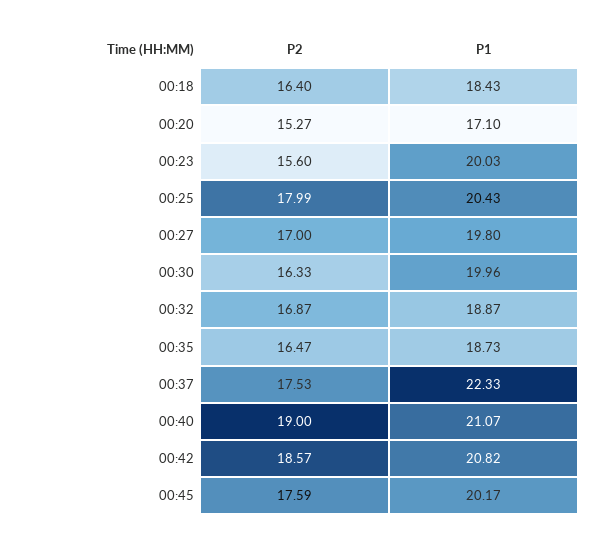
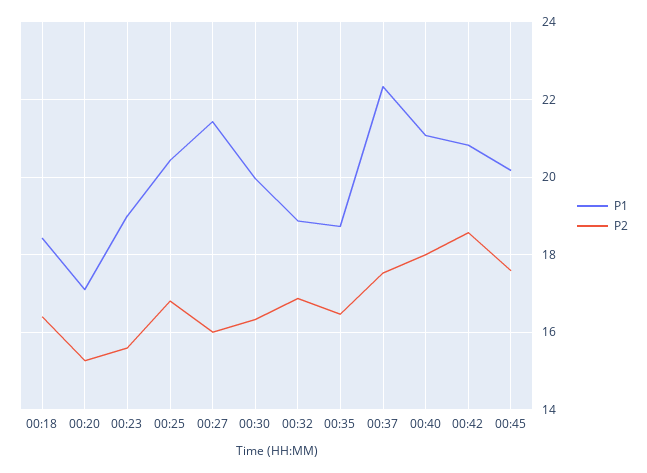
  {
    "P2": {
      "00:18": 16.4,
      "00:20": 15.27,
      "00:23": 15.6,
-     "00:25": 17.99,
+     "00:25": 16.8,
-     "00:27": 17,
+     "00:27": 16,
      "00:30": 16.33,
      "00:32": 16.87,
      "00:35": 16.47,
      "00:37": 17.53,
-     "00:40": 19,
+     "00:40": 18,
      "00:42": 18.57,
      "00:45": 17.59
    },
    "P1": {
      "00:18": 18.43,
      "00:20": 17.1,
-     "00:23": 20.03,
+     "00:23": 19,
      "00:25": 20.43,
-     "00:27": 19.8,
+     "00:27": 21.4,
      "00:30": 19.96,
      "00:32": 18.87,
      "00:35": 18.73,
      "00:37": 22.33,
      "00:40": 21.07,
      "00:42": 20.82,
      "00:45": 20.17
    }
  }

